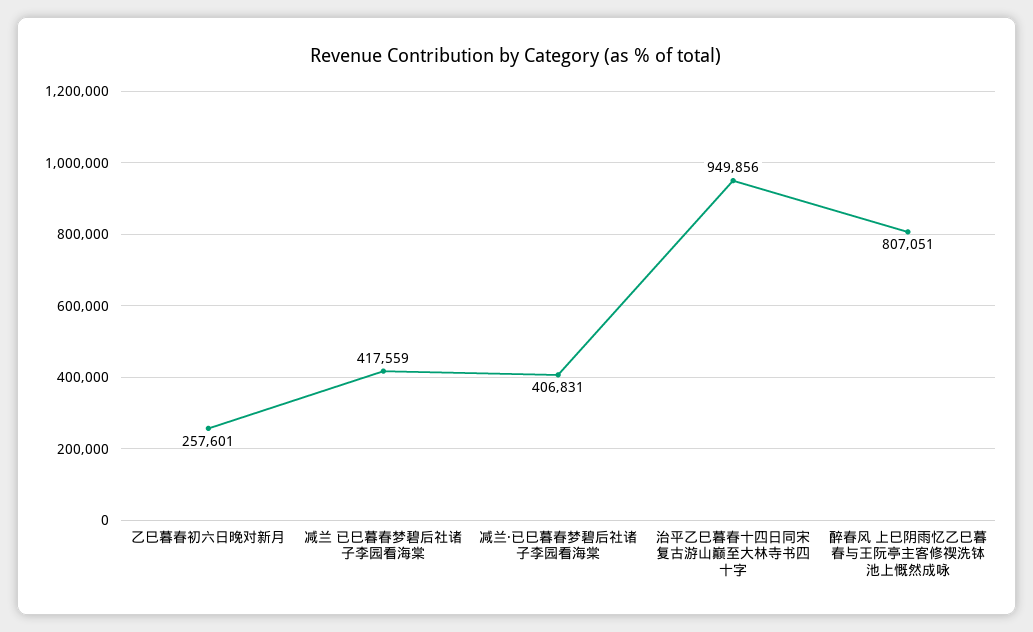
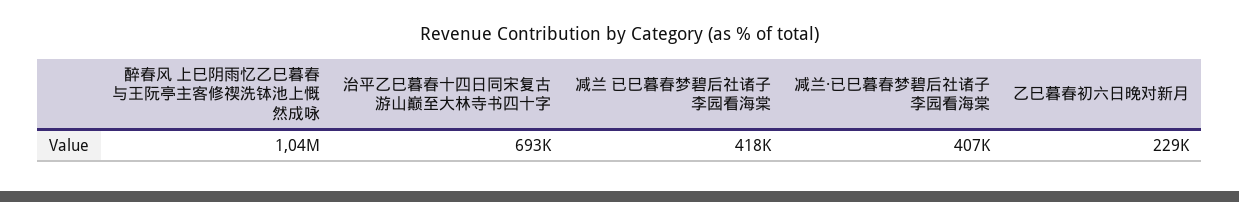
  {
-   "乙巳暮春初六日晚对新月": 257601,
+   "乙巳暮春初六日晚对新月": 229000,
    "减兰 已巳暮春梦碧后社诸子李园看海棠": 417559,
    "减兰·已巳暮春梦碧后社诸子李园看海棠": 406831,
-   "治平乙巳暮春十四日同宋复古游山巅至大林寺书四十字": 949856,
+   "治平乙巳暮春十四日同宋复古游山巅至大林寺书四十字": 693000,
-   "醉春风 上巳阴雨忆乙巳暮春与王阮亭主客修禊洗钵池上慨然成咏": 807051
+   "醉春风 上巳阴雨忆乙巳暮春与王阮亭主客修禊洗钵池上慨然成咏": 1040000
  }

